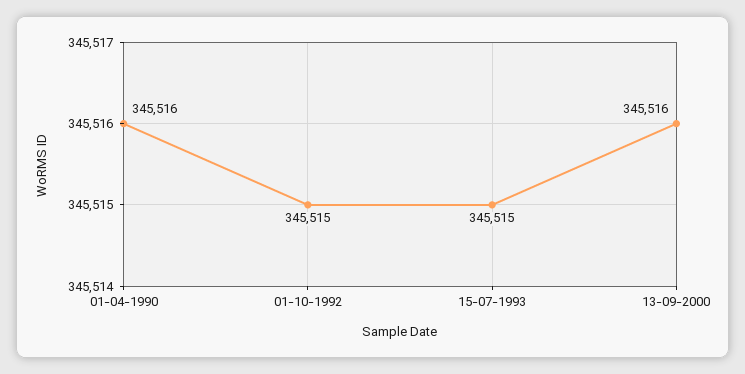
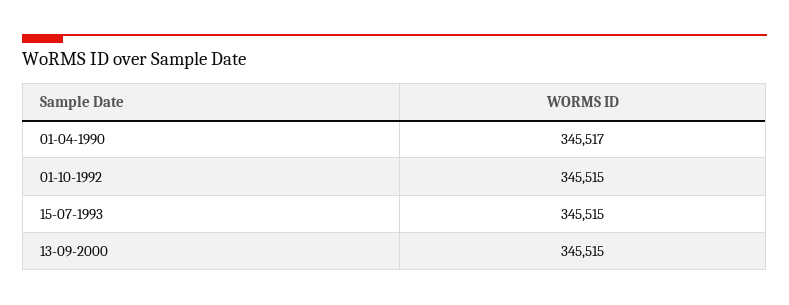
  {
-   "01-04-1990": 345516,
+   "01-04-1990": 345517,
    "01-10-1992": 345515,
    "15-07-1993": 345515,
-   "13-09-2000": 345516
+   "13-09-2000": 345515
  }

